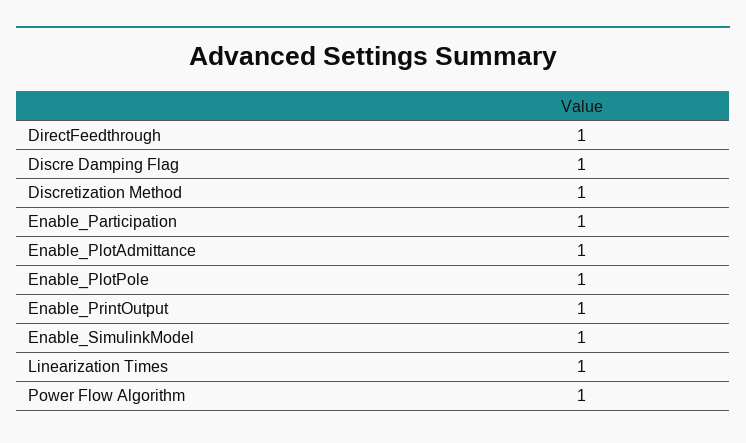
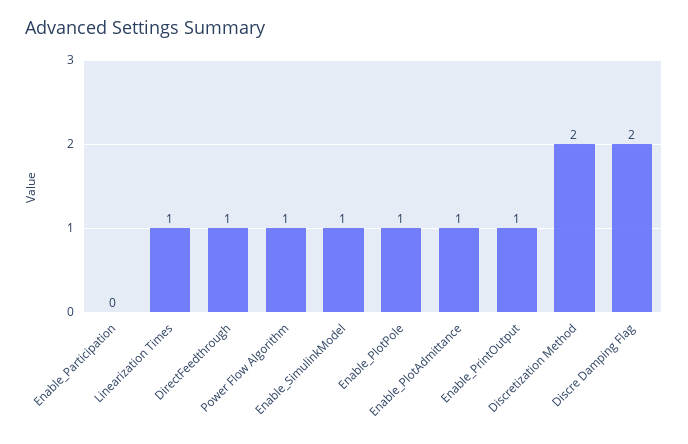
  {
    "DirectFeedthrough": 1,
-   "Discre Damping Flag": 1,
+   "Discre Damping Flag": 2,
-   "Discretization Method": 1,
+   "Discretization Method": 2,
-   "Enable_Participation": 1,
+   "Enable_Participation": 0,
    "Enable_PlotAdmittance": 1,
    "Enable_PlotPole": 1,
    "Enable_PrintOutput": 1,
    "Enable_SimulinkModel": 1,
    "Linearization Times": 1,
    "Power Flow Algorithm": 1
  }

